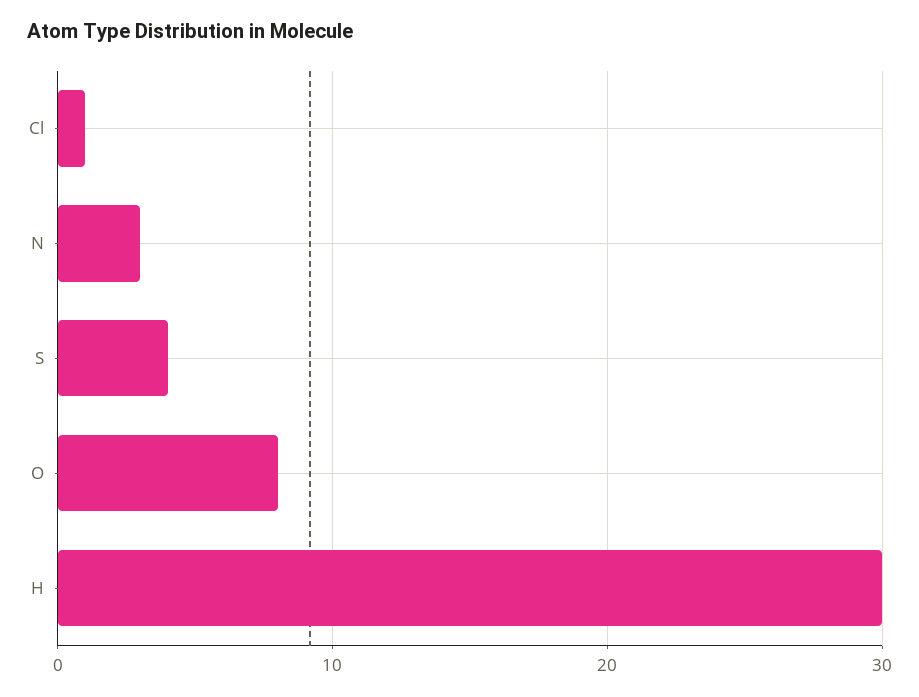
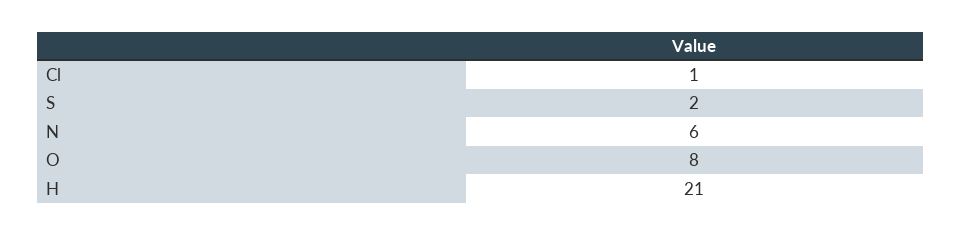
  {
    "Cl": 1,
-   "N": 3,
+   "N": 6,
-   "S": 4,
+   "S": 2,
    "O": 8,
-   "H": 30
+   "H": 21
  }

